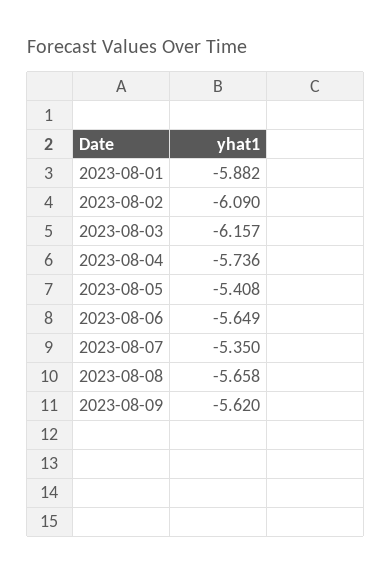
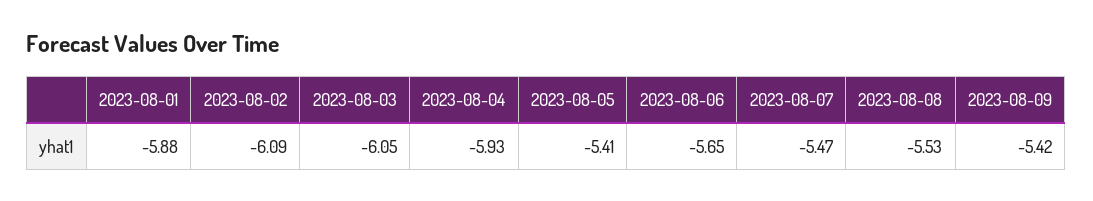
  {
    "2023-08-01": -5.882,
    "2023-08-02": -6.09,
-   "2023-08-03": -6.157,
+   "2023-08-03": -6.05,
-   "2023-08-04": -5.736,
+   "2023-08-04": -5.93,
    "2023-08-05": -5.408,
    "2023-08-06": -5.649,
-   "2023-08-07": -5.35,
+   "2023-08-07": -5.47,
-   "2023-08-08": -5.658,
+   "2023-08-08": -5.53,
-   "2023-08-09": -5.62
+   "2023-08-09": -5.42
  }

